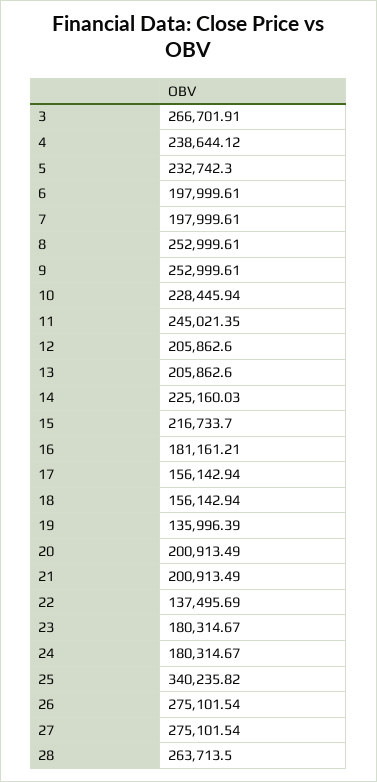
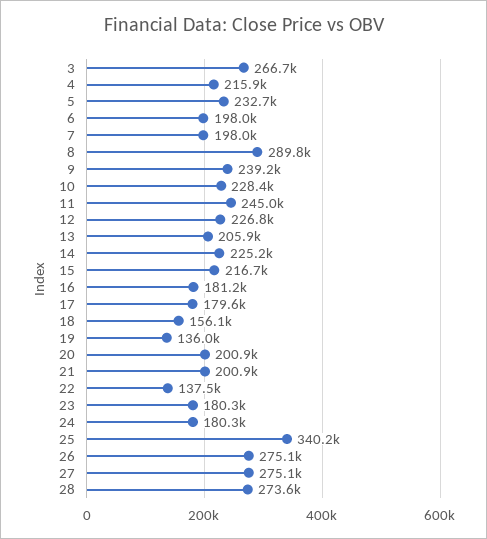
  {
    "3": 266701.91,
-   "4": 238644.12,
+   "4": 215900,
    "5": 232742.3,
    "6": 197999.61,
    "7": 197999.61,
-   "8": 252999.61,
+   "8": 289800,
-   "9": 252999.61,
+   "9": 239200,
    "10": 228445.94,
    "11": 245021.35,
-   "12": 205862.6,
+   "12": 226800,
    "13": 205862.6,
    "14": 225160.03,
    "15": 216733.7,
    "16": 181161.21,
-   "17": 156142.94,
+   "17": 179600,
    "18": 156142.94,
    "19": 135996.39,
    "20": 200913.49,
    "21": 200913.49,
    "22": 137495.69,
    "23": 180314.67,
    "24": 180314.67,
    "25": 340235.82,
    "26": 275101.54,
    "27": 275101.54,
-   "28": 263713.5
+   "28": 273600
  }

